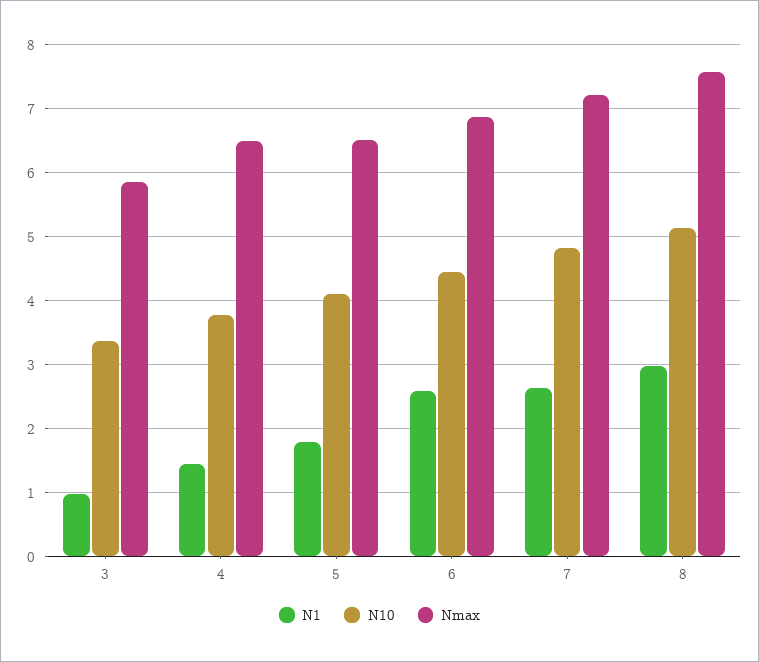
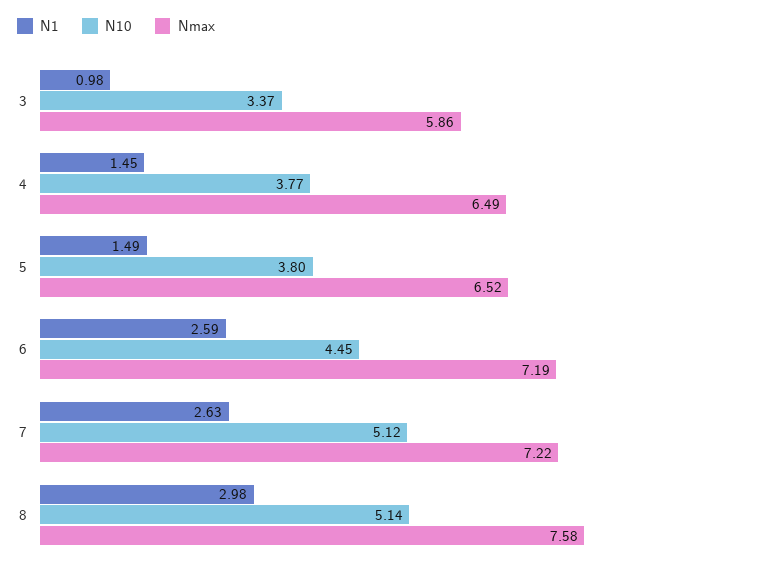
  {
    "N1": {
      "3": 0.98,
      "4": 1.45,
-     "5": 1.8,
+     "5": 1.49,
      "6": 2.59,
      "7": 2.63,
      "8": 2.98
    },
    "N10": {
      "3": 3.37,
      "4": 3.77,
-     "5": 4.1,
+     "5": 3.8,
      "6": 4.45,
-     "7": 4.8,
+     "7": 5.12,
      "8": 5.14
    },
    "Nmax": {
      "3": 5.86,
      "4": 6.49,
      "5": 6.52,
-     "6": 6.9,
+     "6": 7.19,
      "7": 7.22,
      "8": 7.58
    }
  }

